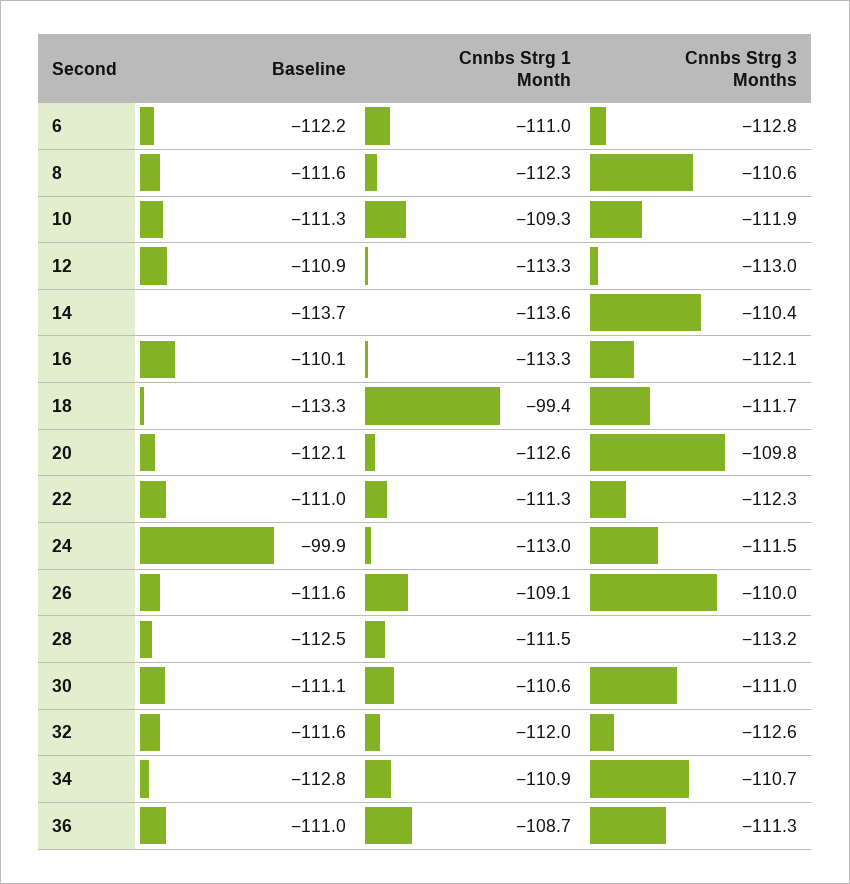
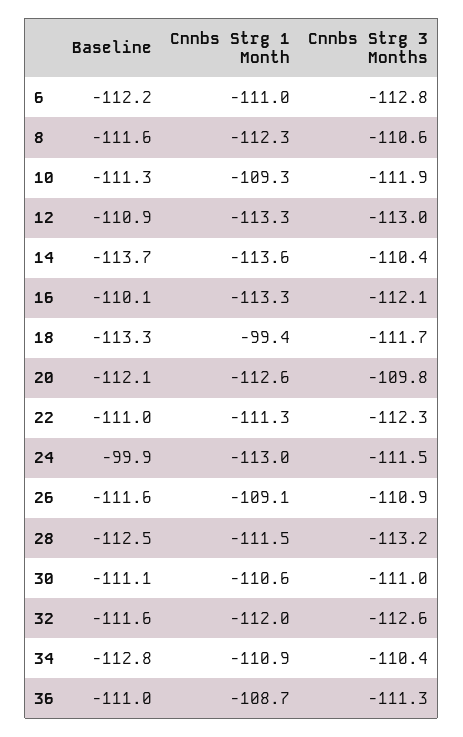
  {
    "Baseline": {
      "6": -112.2,
      "8": -111.6,
      "10": -111.3,
      "12": -110.9,
      "14": -113.7,
      "16": -110.1,
      "18": -113.3,
      "20": -112.1,
      "22": -111,
      "24": -99.9,
      "26": -111.6,
      "28": -112.5,
      "30": -111.1,
      "32": -111.6,
      "34": -112.8,
      "36": -111
    },
    "Cnnbs Strg 1 Month": {
      "6": -111,
      "8": -112.3,
      "10": -109.3,
      "12": -113.3,
      "14": -113.6,
      "16": -113.3,
      "18": -99.4,
      "20": -112.6,
      "22": -111.3,
      "24": -113,
      "26": -109.1,
      "28": -111.5,
      "30": -110.6,
      "32": -112,
      "34": -110.9,
      "36": -108.7
    },
    "Cnnbs Strg 3 Months": {
      "6": -112.8,
      "8": -110.6,
      "10": -111.9,
      "12": -113,
      "14": -110.4,
      "16": -112.1,
      "18": -111.7,
      "20": -109.8,
      "22": -112.3,
      "24": -111.5,
-     "26": -110,
+     "26": -110.9,
      "28": -113.2,
      "30": -111,
      "32": -112.6,
-     "34": -110.7,
+     "34": -110.4,
      "36": -111.3
    }
  }

